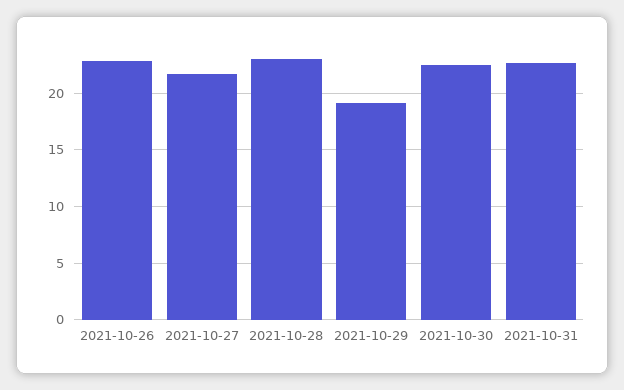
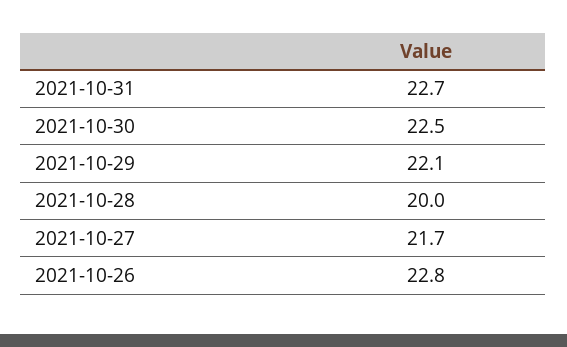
  {
    "2021-10-26": 22.8,
    "2021-10-27": 21.7,
-   "2021-10-28": 23,
+   "2021-10-28": 20,
-   "2021-10-29": 19,
+   "2021-10-29": 22.1,
    "2021-10-30": 22.5,
    "2021-10-31": 22.7
  }

